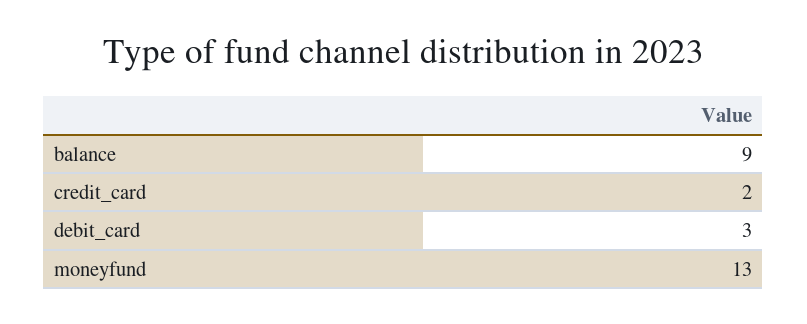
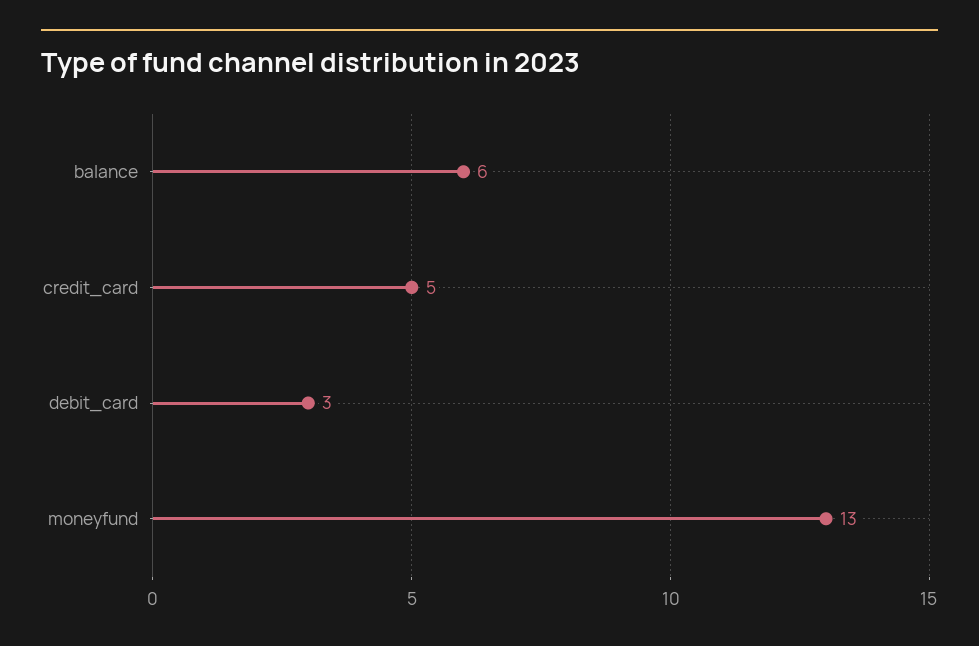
  {
-   "balance": 9,
+   "balance": 6,
-   "credit_card": 2,
+   "credit_card": 5,
    "debit_card": 3,
    "moneyfund": 13
  }

